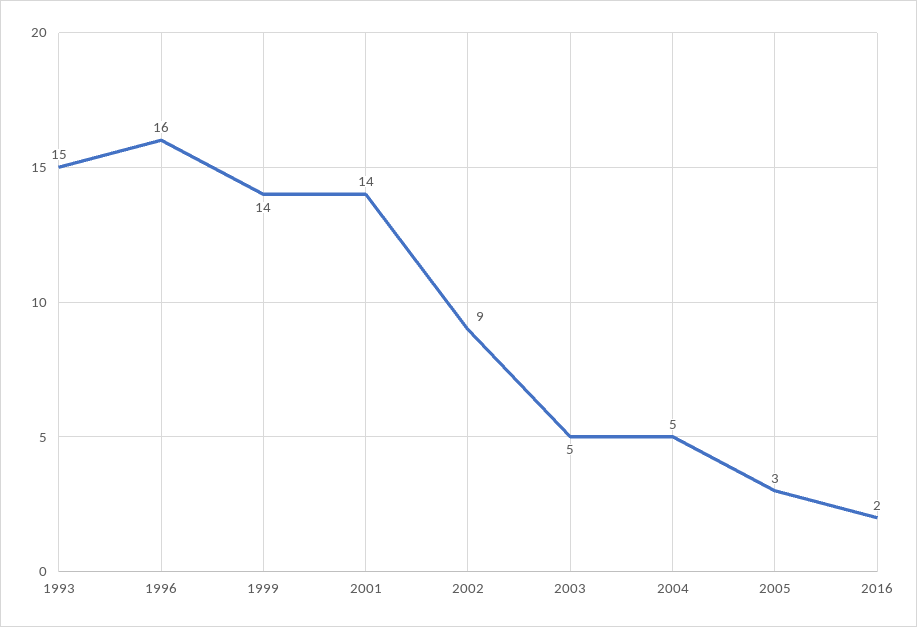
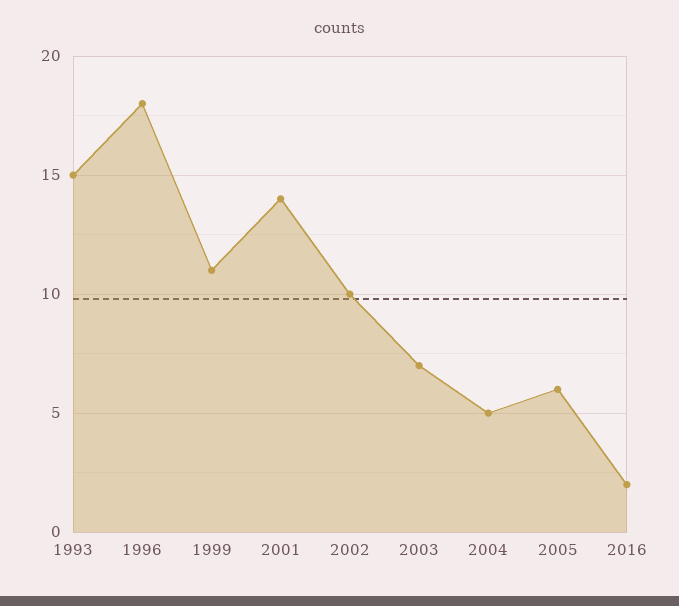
  {
    "1993": 15,
-   "1996": 16,
+   "1996": 18,
-   "1999": 14,
+   "1999": 11,
    "2001": 14,
-   "2002": 9,
+   "2002": 10,
-   "2003": 5,
+   "2003": 7,
    "2004": 5,
-   "2005": 3,
+   "2005": 6,
    "2016": 2
  }

